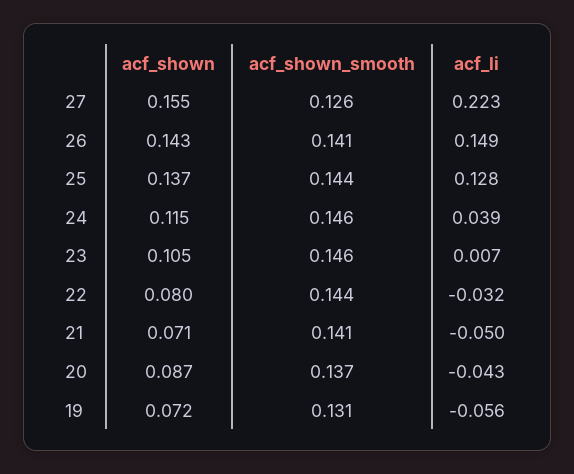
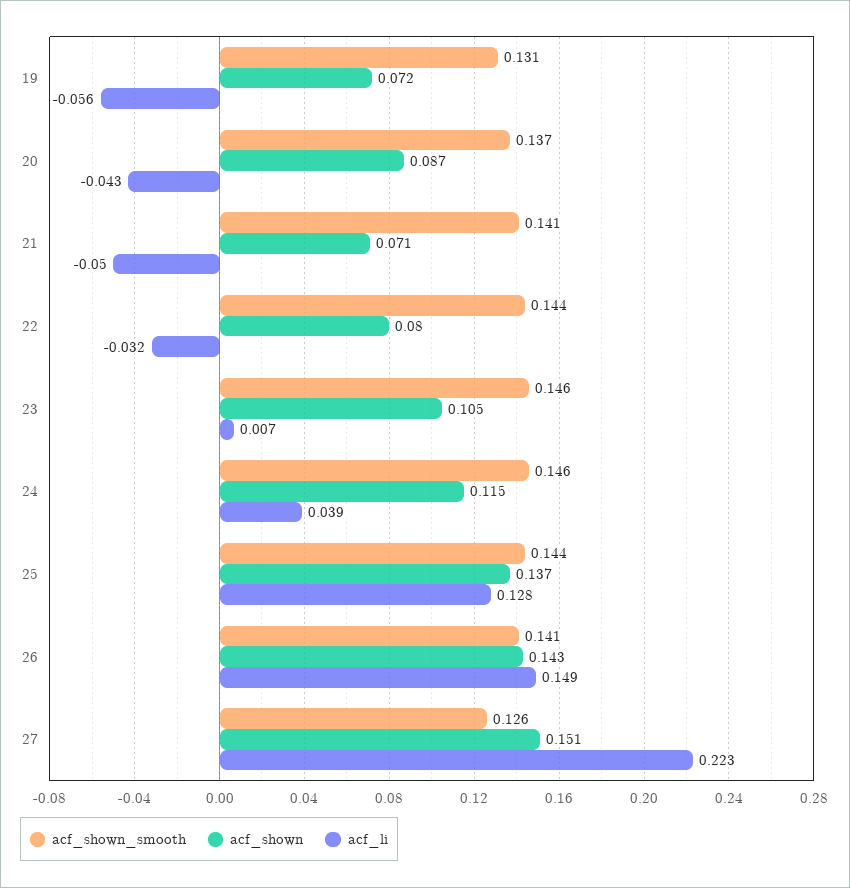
  {
    "acf_shown": {
-     "27": 0.155,
+     "27": 0.151,
      "26": 0.143,
      "25": 0.137,
      "24": 0.115,
      "23": 0.105,
      "22": 0.08,
      "21": 0.071,
      "20": 0.087,
      "19": 0.072
    },
    "acf_shown_smooth": {
      "27": 0.126,
      "26": 0.141,
      "25": 0.144,
      "24": 0.146,
      "23": 0.146,
      "22": 0.144,
      "21": 0.141,
      "20": 0.137,
      "19": 0.131
    },
    "acf_li": {
      "27": 0.223,
      "26": 0.149,
      "25": 0.128,
      "24": 0.039,
      "23": 0.007,
      "22": -0.032,
      "21": -0.05,
      "20": -0.043,
      "19": -0.056
    }
  }

